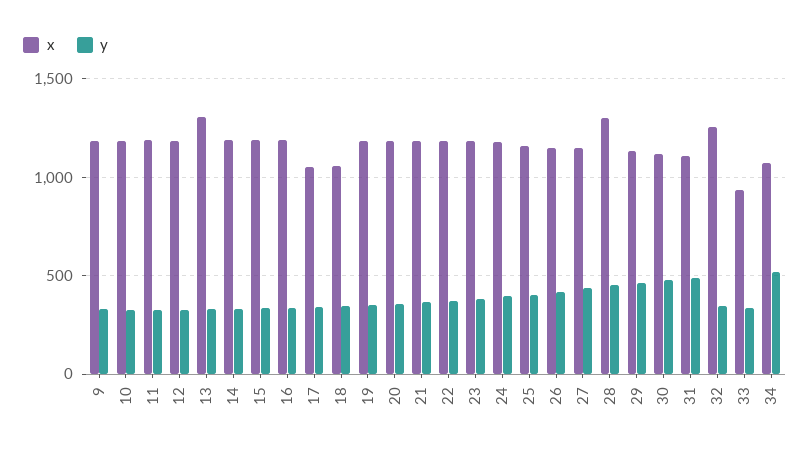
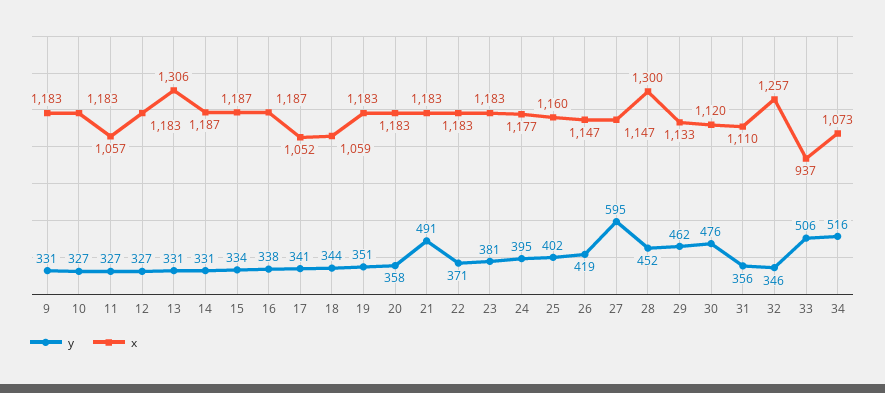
  {
    "x": {
      "9": 1183,
      "10": 1183,
-     "11": 1200,
+     "11": 1057,
      "12": 1183,
      "13": 1306,
      "14": 1187,
      "15": 1187,
      "16": 1187,
      "17": 1052,
      "18": 1059,
      "19": 1183,
      "20": 1183,
      "21": 1183,
      "22": 1183,
      "23": 1183,
      "24": 1177,
      "25": 1160,
      "26": 1147,
      "27": 1147,
      "28": 1300,
      "29": 1133,
      "30": 1120,
      "31": 1110,
      "32": 1257,
      "33": 937,
      "34": 1073
    },
    "y": {
      "9": 331,
      "10": 327,
      "11": 327,
      "12": 327,
      "13": 331,
      "14": 331,
      "15": 334,
      "16": 338,
      "17": 341,
      "18": 344,
      "19": 351,
      "20": 358,
-     "21": 350,
+     "21": 491,
      "22": 371,
      "23": 381,
      "24": 395,
      "25": 402,
      "26": 419,
-     "27": 450,
+     "27": 595,
      "28": 452,
      "29": 462,
      "30": 476,
-     "31": 500,
+     "31": 356,
      "32": 346,
-     "33": 350,
+     "33": 506,
      "34": 516
    }
  }

